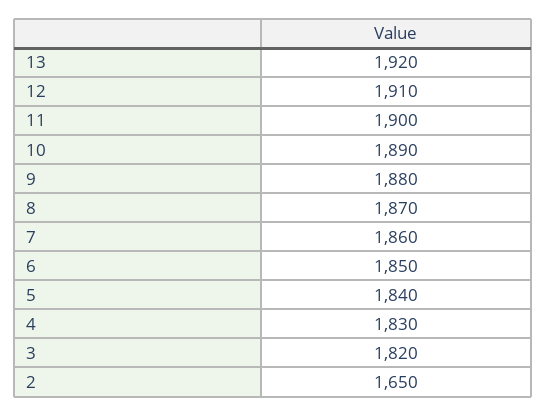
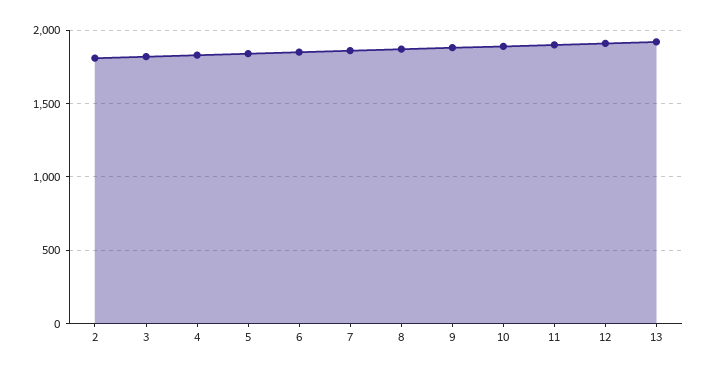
  {
    "13": 1920,
    "12": 1910,
    "11": 1900,
    "10": 1890,
    "9": 1880,
    "8": 1870,
    "7": 1860,
    "6": 1850,
    "5": 1840,
    "4": 1830,
    "3": 1820,
-   "2": 1650
+   "2": 1800
  }

